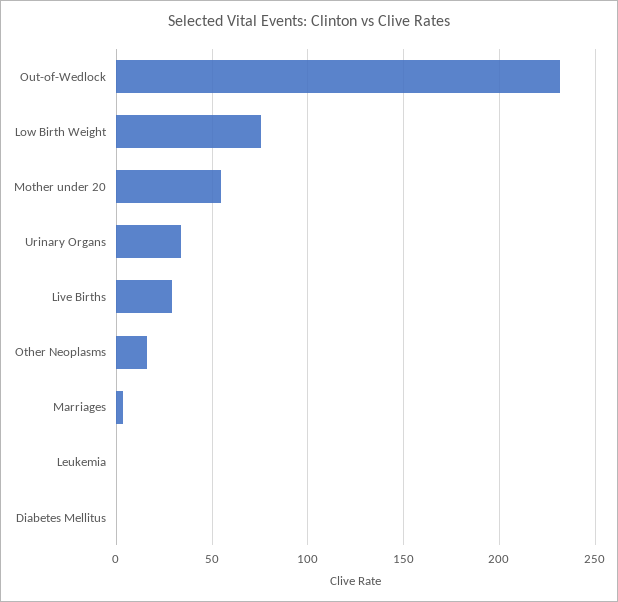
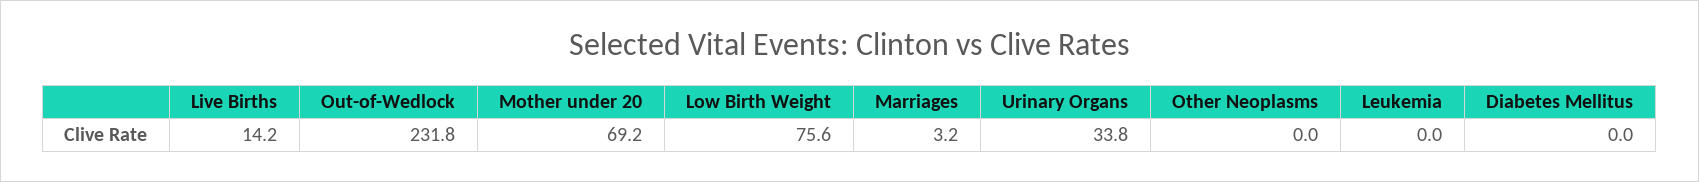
  {
    "Out-of-Wedlock": 231.8,
    "Low Birth Weight": 75.6,
-   "Mother under 20": 55,
+   "Mother under 20": 69.2,
    "Urinary Organs": 33.8,
-   "Live Births": 30,
+   "Live Births": 14.2,
-   "Other Neoplasms": 15,
+   "Other Neoplasms": 0,
    "Marriages": 3.2,
    "Leukemia": 0,
    "Diabetes Mellitus": 0
  }

